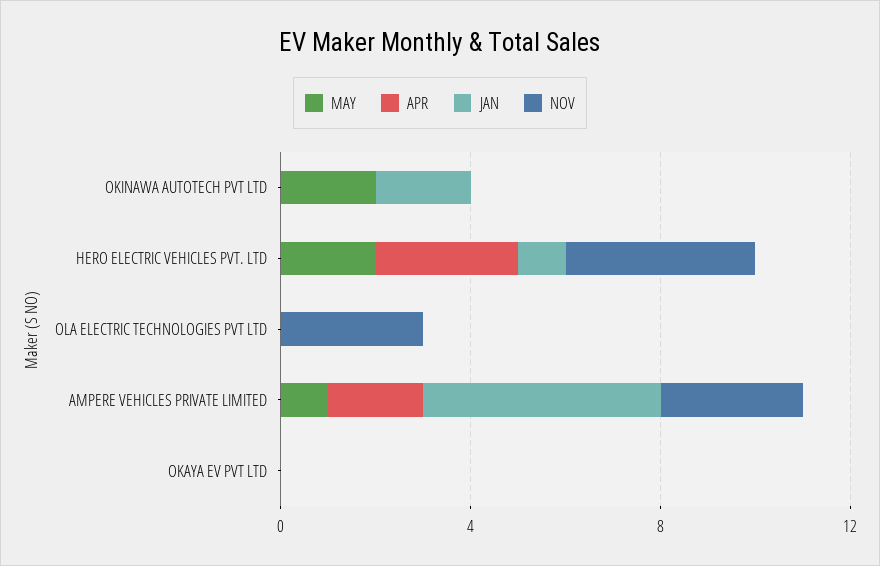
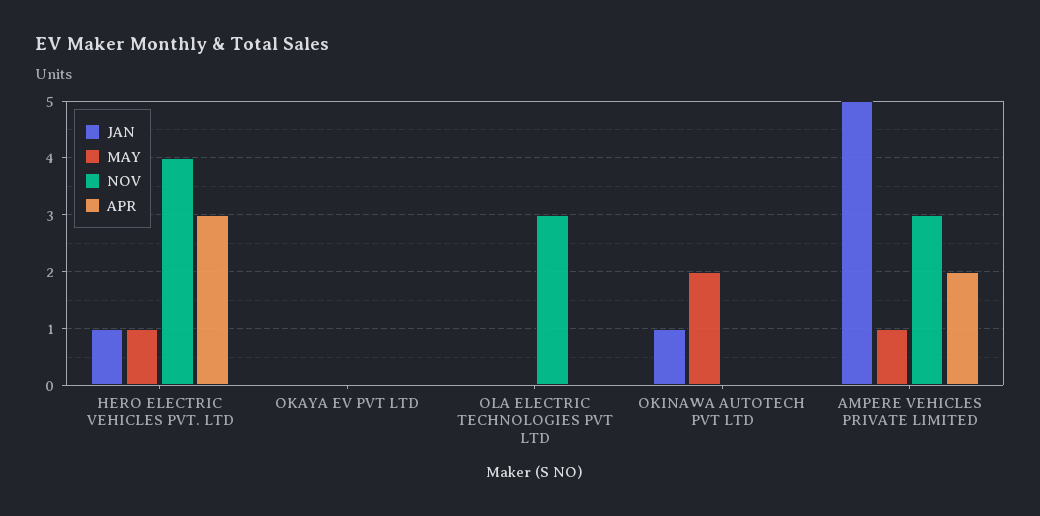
  {
    "MAY": {
      "OKINAWA AUTOTECH PVT LTD": 2,
-     "HERO ELECTRIC VEHICLES PVT. LTD": 2,
+     "HERO ELECTRIC VEHICLES PVT. LTD": 1,
      "OLA ELECTRIC TECHNOLOGIES PVT LTD": 0,
      "AMPERE VEHICLES PRIVATE LIMITED": 1,
      "OKAYA EV PVT LTD": 0
    },
    "APR": {
      "OKINAWA AUTOTECH PVT LTD": 0,
      "HERO ELECTRIC VEHICLES PVT. LTD": 3,
      "OLA ELECTRIC TECHNOLOGIES PVT LTD": 0,
      "AMPERE VEHICLES PRIVATE LIMITED": 2,
      "OKAYA EV PVT LTD": 0
    },
    "JAN": {
-     "OKINAWA AUTOTECH PVT LTD": 2,
+     "OKINAWA AUTOTECH PVT LTD": 1,
      "HERO ELECTRIC VEHICLES PVT. LTD": 1,
      "OLA ELECTRIC TECHNOLOGIES PVT LTD": 0,
      "AMPERE VEHICLES PRIVATE LIMITED": 5,
      "OKAYA EV PVT LTD": 0
    },
    "NOV": {
      "OKINAWA AUTOTECH PVT LTD": 0,
      "HERO ELECTRIC VEHICLES PVT. LTD": 4,
      "OLA ELECTRIC TECHNOLOGIES PVT LTD": 3,
      "AMPERE VEHICLES PRIVATE LIMITED": 3,
      "OKAYA EV PVT LTD": 0
    }
  }

